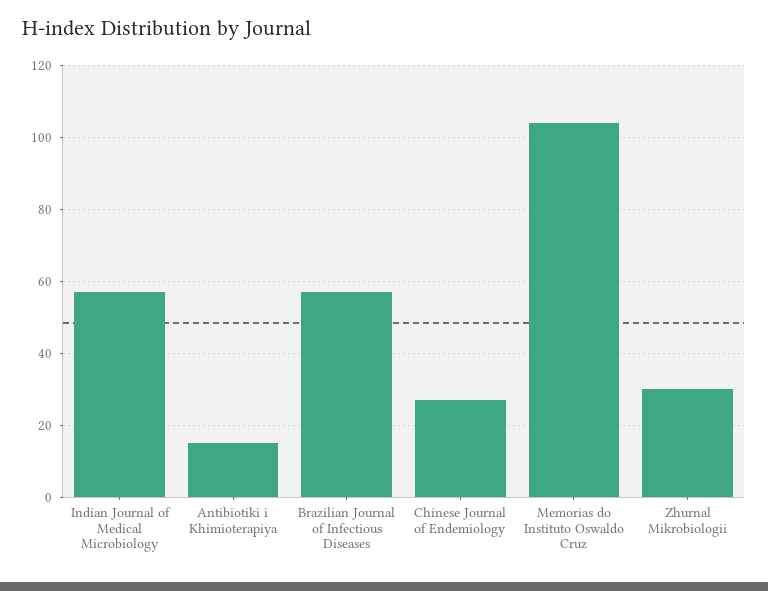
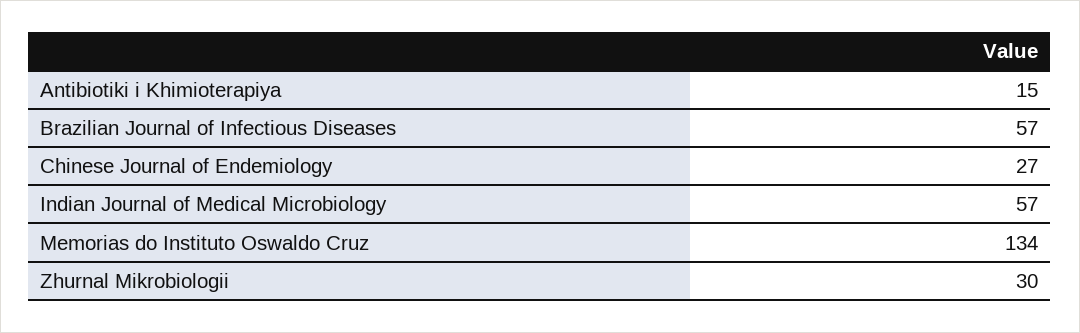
  {
    "Indian Journal of Medical Microbiology": 57,
    "Antibiotiki i Khimioterapiya": 15,
    "Brazilian Journal of Infectious Diseases": 57,
    "Chinese Journal of Endemiology": 27,
-   "Memorias do Instituto Oswaldo Cruz": 105,
+   "Memorias do Instituto Oswaldo Cruz": 134,
    "Zhurnal Mikrobiologii": 30
  }

